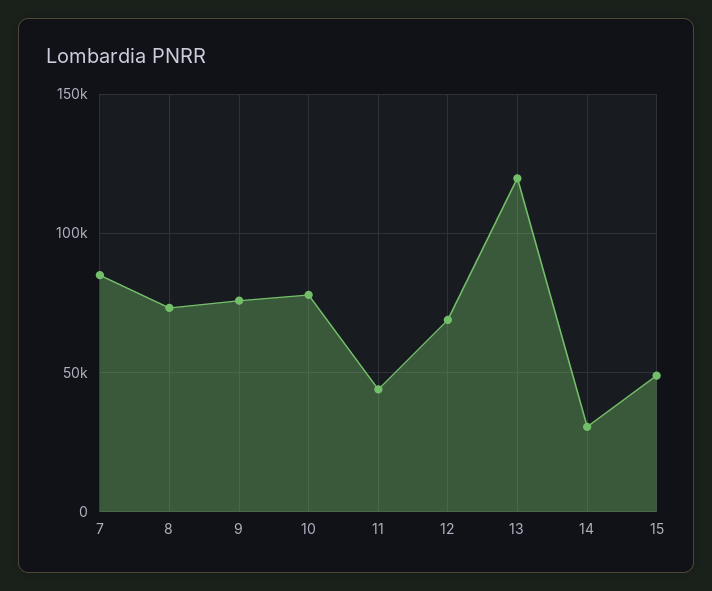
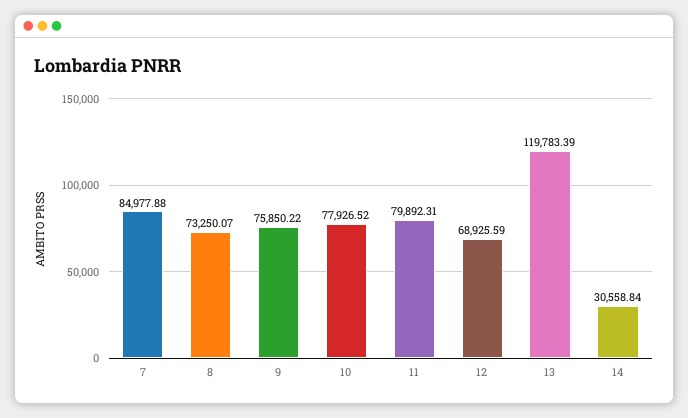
  {
    "7": 84977.88,
    "8": 73250.07,
    "9": 75850.22,
    "10": 77926.52,
-   "11": 45000,
+   "11": 79892.31,
    "12": 68925.59,
    "13": 119783.39,
-   "14": 30558.84,
+   "14": 30558.84
-   "15": 50000
  }

